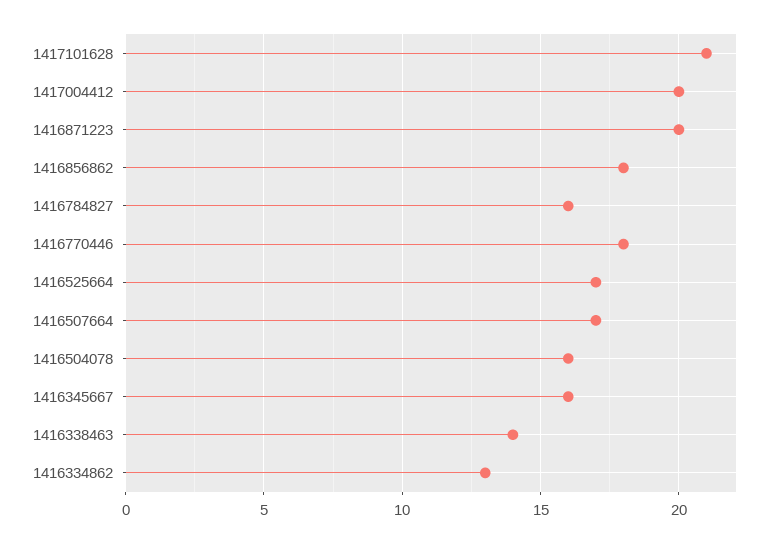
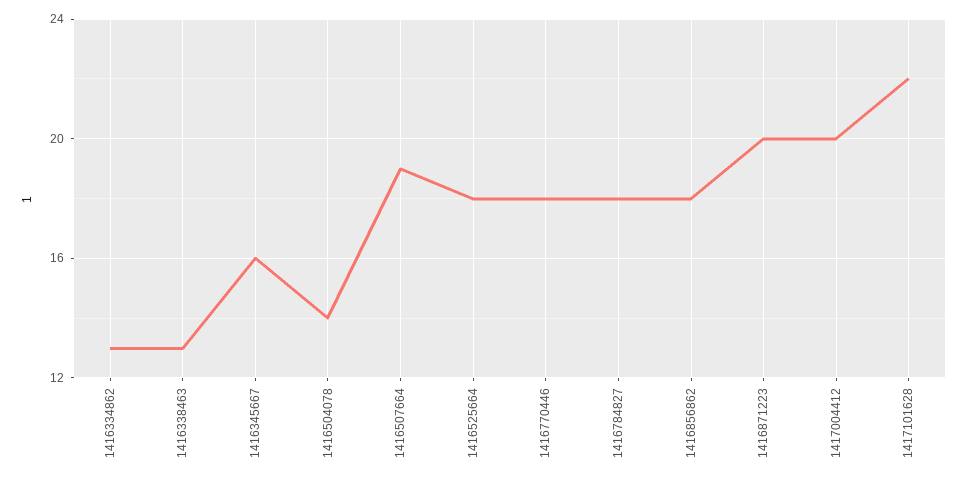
  {
-   "1417101628": 21,
+   "1417101628": 22,
    "1417004412": 20,
    "1416871223": 20,
    "1416856862": 18,
-   "1416784827": 16,
+   "1416784827": 18,
    "1416770446": 18,
-   "1416525664": 17,
+   "1416525664": 18,
-   "1416507664": 17,
+   "1416507664": 19,
-   "1416504078": 16,
+   "1416504078": 14,
    "1416345667": 16,
-   "1416338463": 14,
+   "1416338463": 13,
    "1416334862": 13
  }

